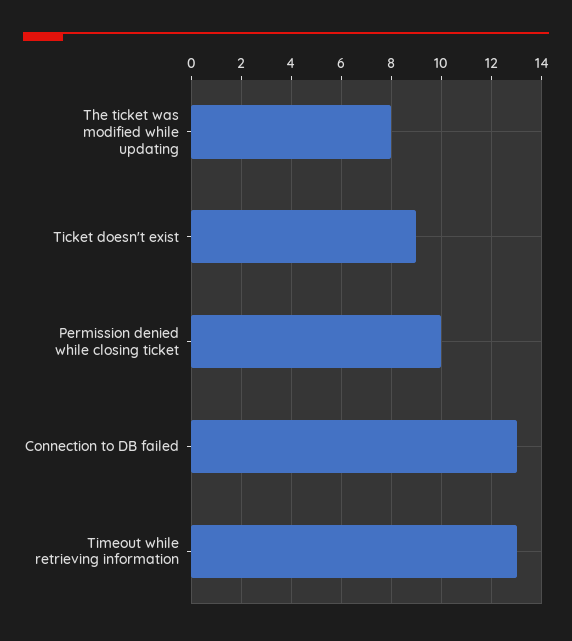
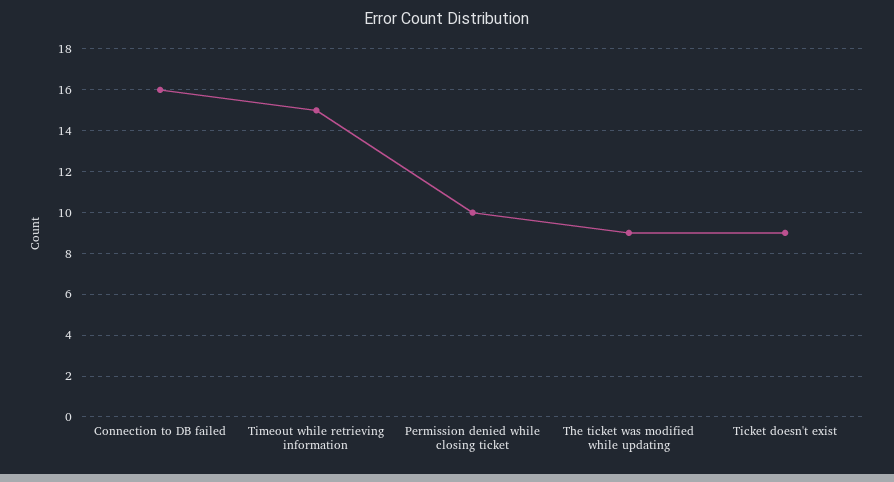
  {
-   "The ticket was modified while updating": 8,
+   "The ticket was modified while updating": 9,
    "Ticket doesn't exist": 9,
    "Permission denied while closing ticket": 10,
-   "Connection to DB failed": 13,
+   "Connection to DB failed": 16,
-   "Timeout while retrieving information": 13
+   "Timeout while retrieving information": 15
  }

